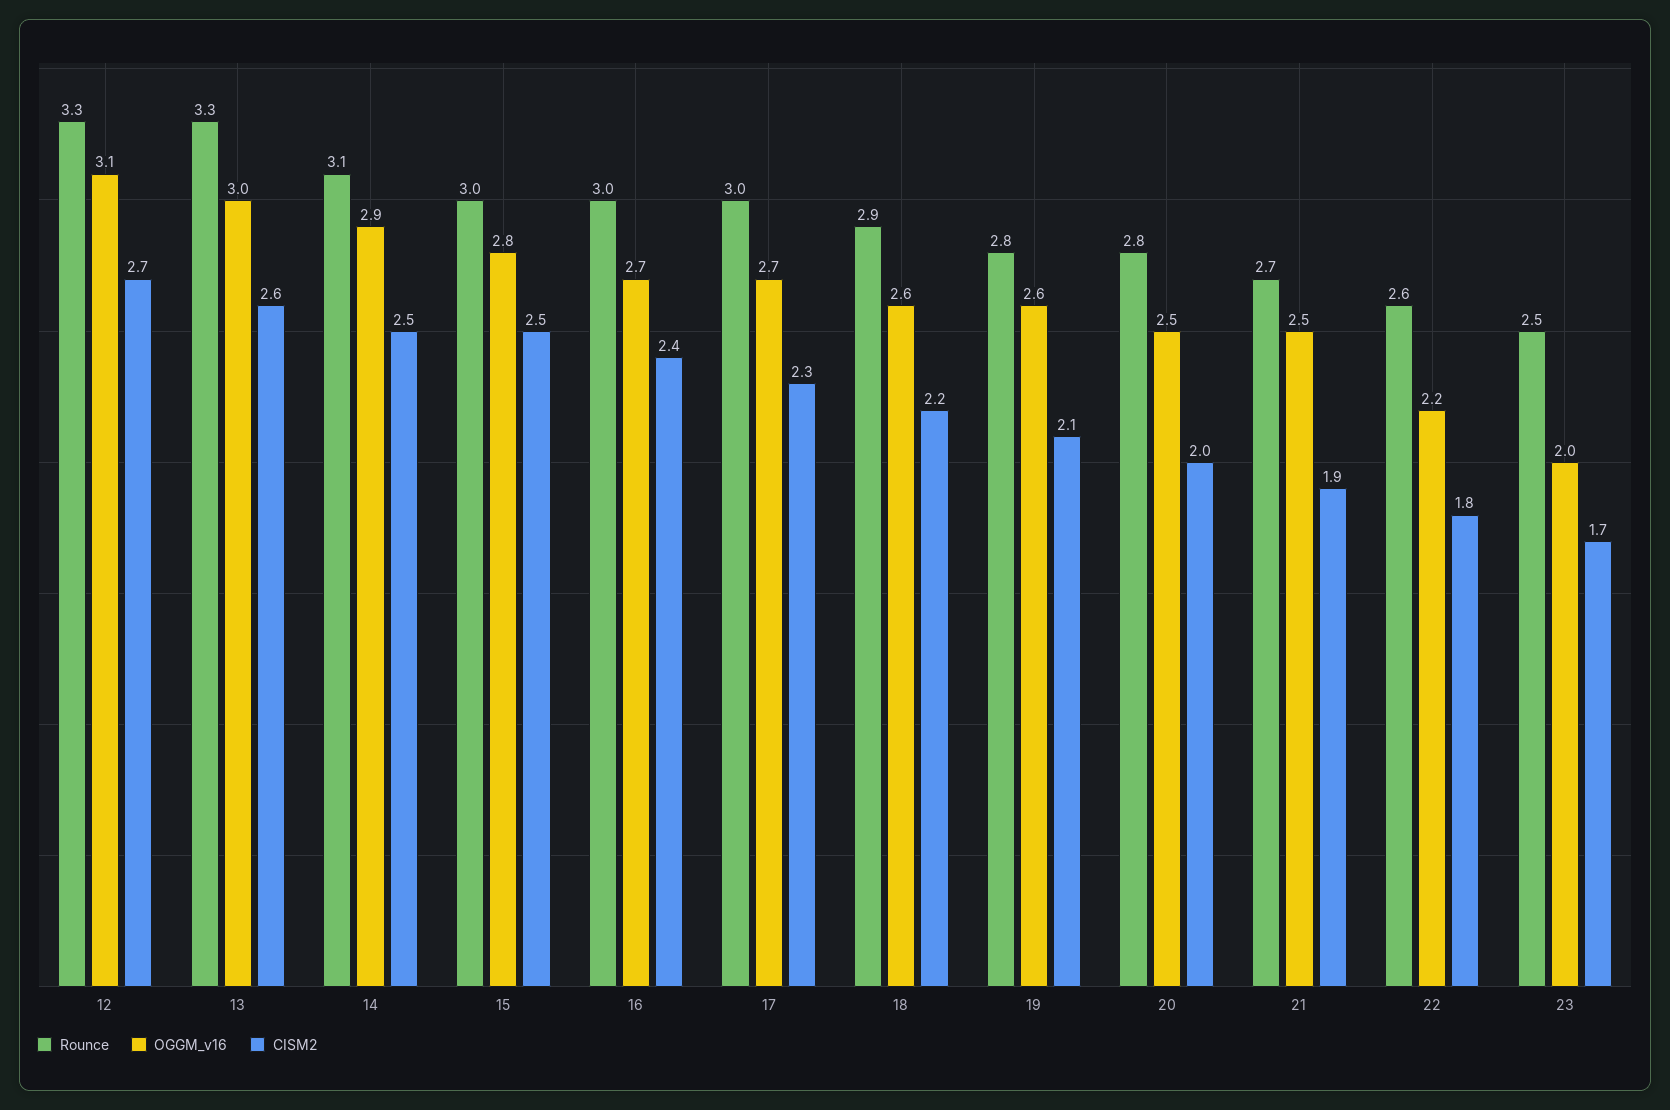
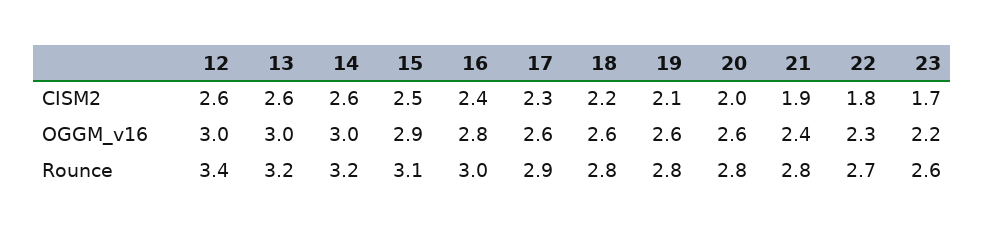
  {
    "Rounce": {
-     "12": 3.3,
+     "12": 3.4,
-     "13": 3.3,
+     "13": 3.2,
-     "14": 3.1,
+     "14": 3.2,
-     "15": 3,
+     "15": 3.1,
      "16": 3,
-     "17": 3,
+     "17": 2.9,
-     "18": 2.9,
+     "18": 2.8,
      "19": 2.8,
      "20": 2.8,
-     "21": 2.7,
+     "21": 2.8,
-     "22": 2.6,
+     "22": 2.7,
-     "23": 2.5
+     "23": 2.6
    },
    "OGGM_v16": {
-     "12": 3.1,
+     "12": 3,
      "13": 3,
-     "14": 2.9,
+     "14": 3,
-     "15": 2.8,
+     "15": 2.9,
-     "16": 2.7,
+     "16": 2.8,
-     "17": 2.7,
+     "17": 2.6,
      "18": 2.6,
      "19": 2.6,
-     "20": 2.5,
+     "20": 2.6,
-     "21": 2.5,
+     "21": 2.4,
-     "22": 2.2,
+     "22": 2.3,
-     "23": 2
+     "23": 2.2
    },
    "CISM2": {
-     "12": 2.7,
+     "12": 2.6,
      "13": 2.6,
-     "14": 2.5,
+     "14": 2.6,
      "15": 2.5,
      "16": 2.4,
      "17": 2.3,
      "18": 2.2,
      "19": 2.1,
      "20": 2,
      "21": 1.9,
      "22": 1.8,
      "23": 1.7
    }
  }

